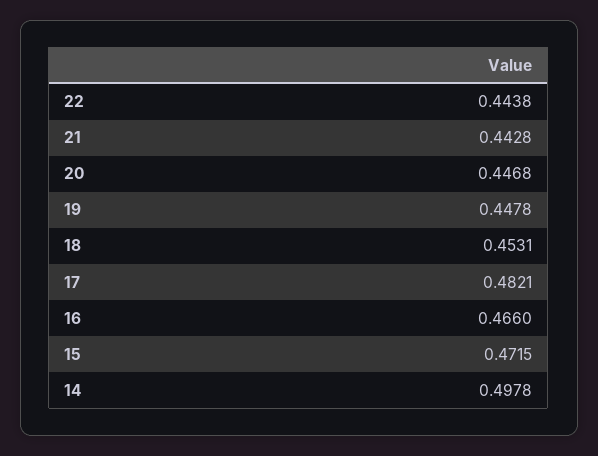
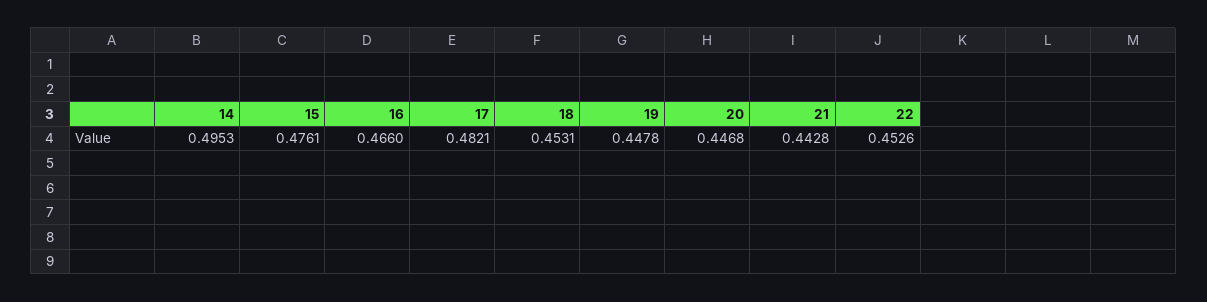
  {
-   "22": 0.4438,
+   "22": 0.4526,
    "21": 0.4428,
    "20": 0.4468,
    "19": 0.4478,
    "18": 0.4531,
    "17": 0.4821,
    "16": 0.466,
-   "15": 0.4715,
+   "15": 0.4761,
-   "14": 0.4978
+   "14": 0.4953
  }

